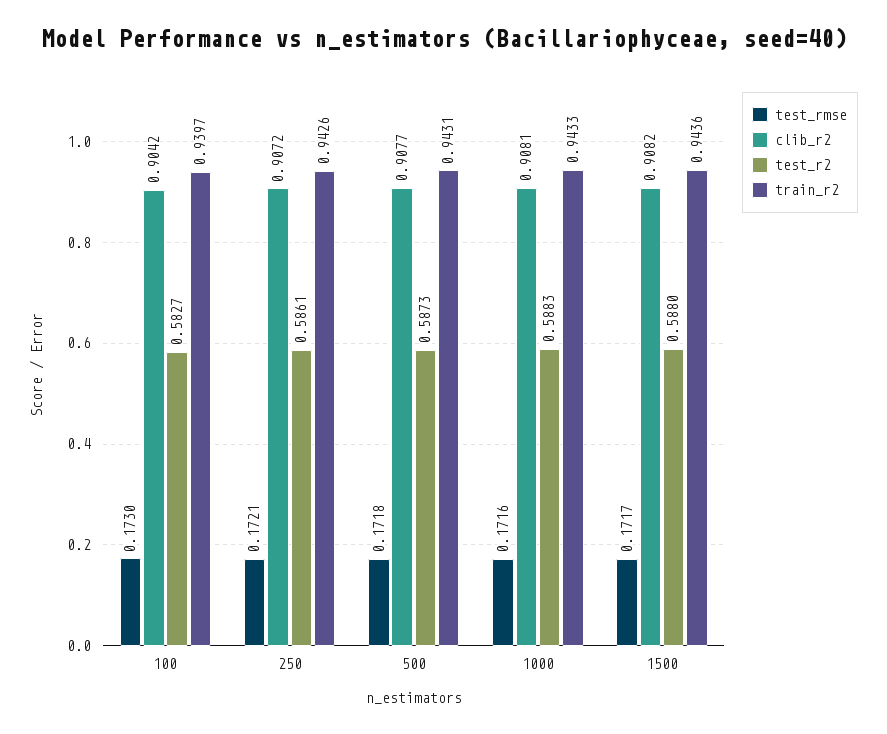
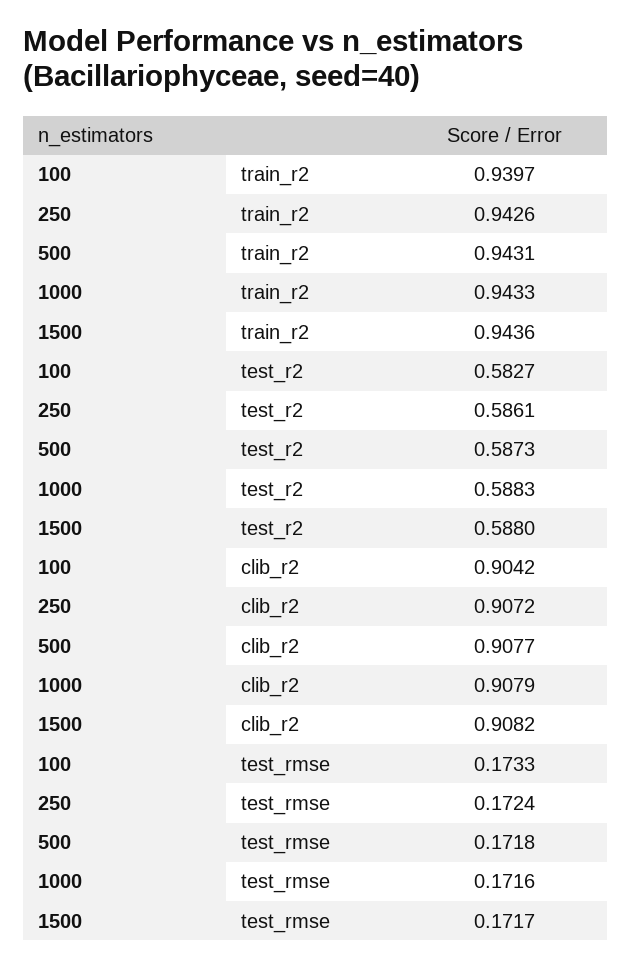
  {
    "test_rmse": {
-     "100": 0.173,
+     "100": 0.1733,
-     "250": 0.1721,
+     "250": 0.1724,
      "500": 0.1718,
      "1000": 0.1716,
      "1500": 0.1717
    },
    "clib_r2": {
      "100": 0.9042,
      "250": 0.9072,
      "500": 0.9077,
-     "1000": 0.9081,
+     "1000": 0.9079,
      "1500": 0.9082
    },
    "test_r2": {
      "100": 0.5827,
      "250": 0.5861,
      "500": 0.5873,
      "1000": 0.5883,
      "1500": 0.588
    },
    "train_r2": {
      "100": 0.9397,
      "250": 0.9426,
      "500": 0.9431,
      "1000": 0.9433,
      "1500": 0.9436
    }
  }

